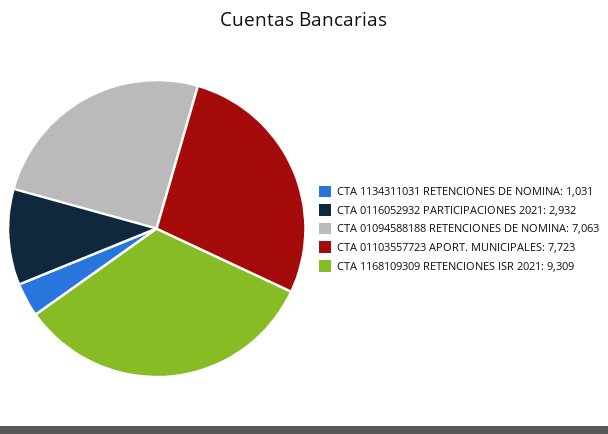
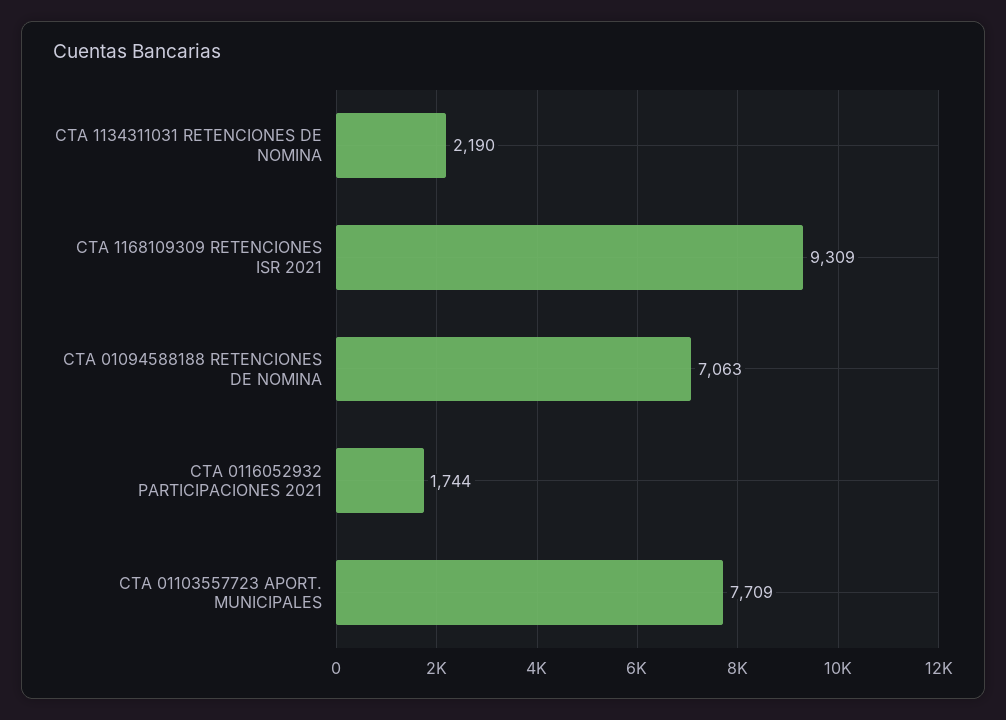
  {
-   "CTA 1134311031 RETENCIONES DE NOMINA": 1031,
+   "CTA 1134311031 RETENCIONES DE NOMINA": 2190,
-   "CTA 0116052932 PARTICIPACIONES 2021": 2932,
+   "CTA 0116052932 PARTICIPACIONES 2021": 1744,
    "CTA 01094588188 RETENCIONES DE NOMINA": 7063,
-   "CTA 01103557723 APORT. MUNICIPALES": 7723,
+   "CTA 01103557723 APORT. MUNICIPALES": 7709,
    "CTA 1168109309 RETENCIONES ISR 2021": 9309
  }

